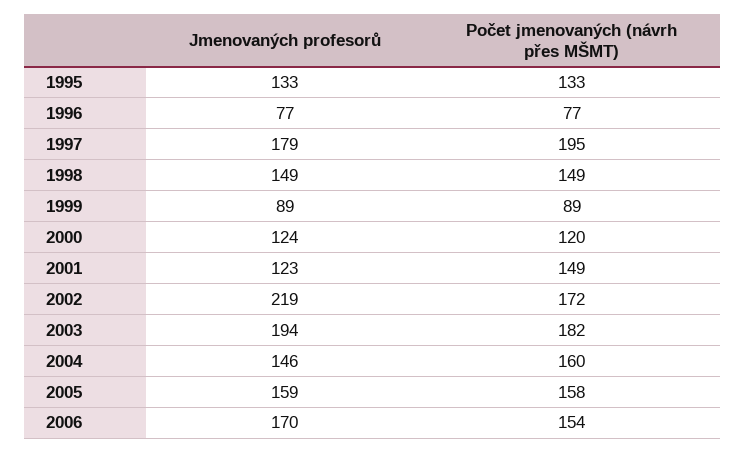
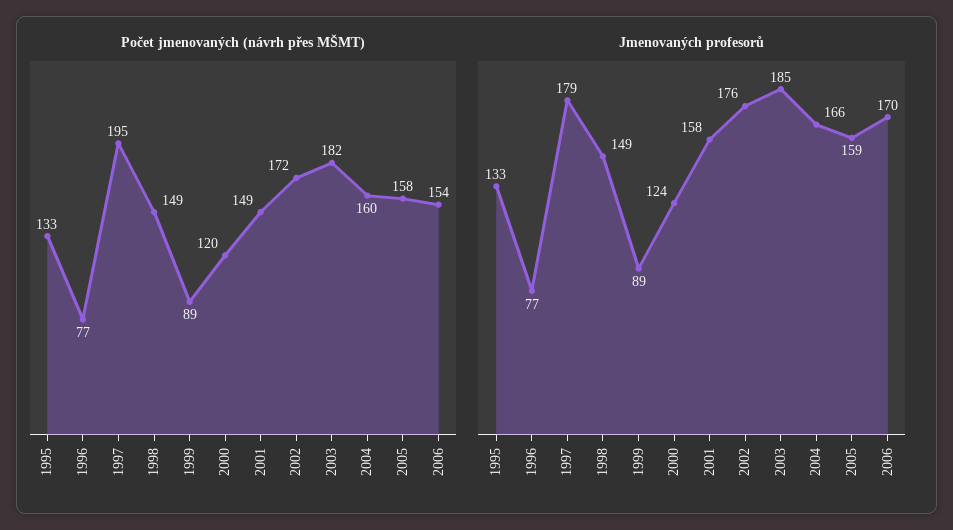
  {
    "Jmenovaných profesorů": {
      "1995": 133,
      "1996": 77,
      "1997": 179,
      "1998": 149,
      "1999": 89,
      "2000": 124,
-     "2001": 123,
+     "2001": 158,
-     "2002": 219,
+     "2002": 176,
-     "2003": 194,
+     "2003": 185,
-     "2004": 146,
+     "2004": 166,
      "2005": 159,
      "2006": 170
    },
    "Počet jmenovaných (návrh přes MŠMT)": {
      "1995": 133,
      "1996": 77,
      "1997": 195,
      "1998": 149,
      "1999": 89,
      "2000": 120,
      "2001": 149,
      "2002": 172,
      "2003": 182,
      "2004": 160,
      "2005": 158,
      "2006": 154
    }
  }

